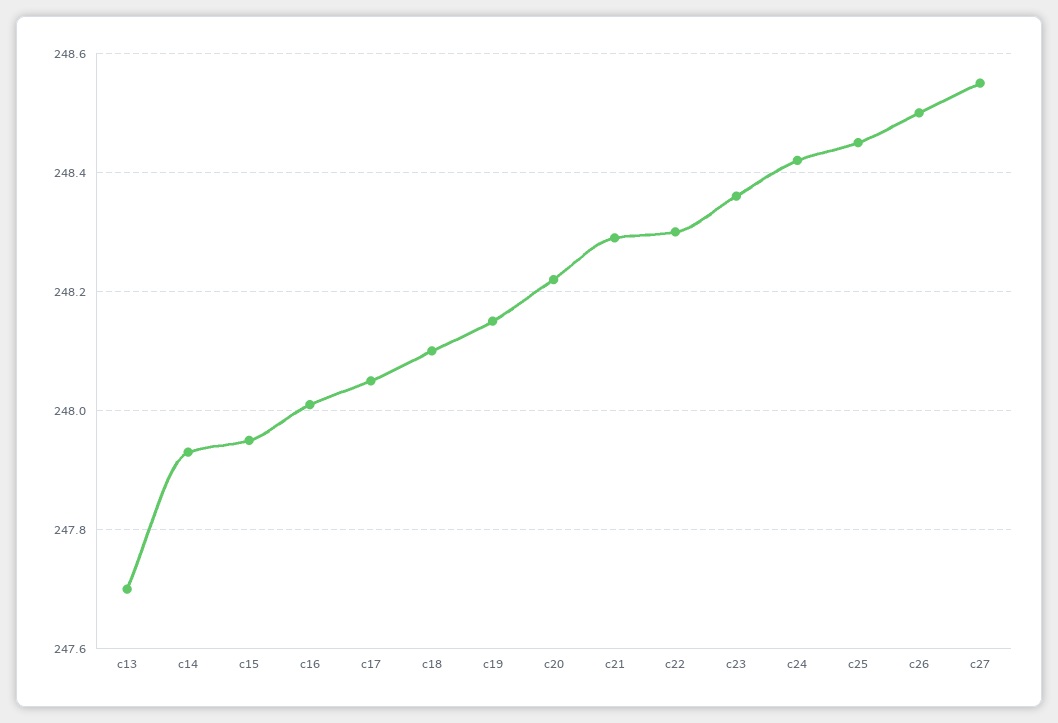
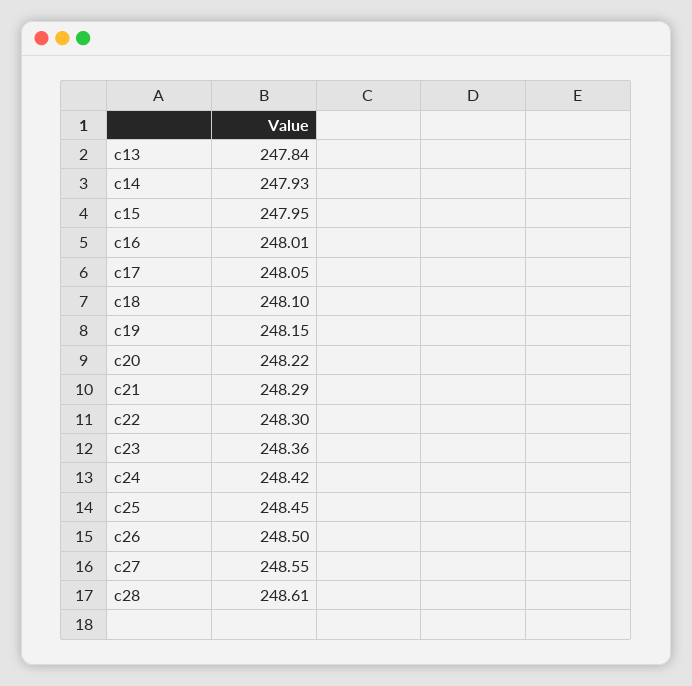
  {
-   "c13": 247.7,
+   "c13": 247.84,
    "c14": 247.93,
    "c15": 247.95,
    "c16": 248.01,
    "c17": 248.05,
    "c18": 248.1,
    "c19": 248.15,
    "c20": 248.22,
    "c21": 248.29,
    "c22": 248.3,
    "c23": 248.36,
    "c24": 248.42,
    "c25": 248.45,
    "c26": 248.5,
-   "c27": 248.55
+   "c27": 248.55,
+   "c28": 248.61
  }

